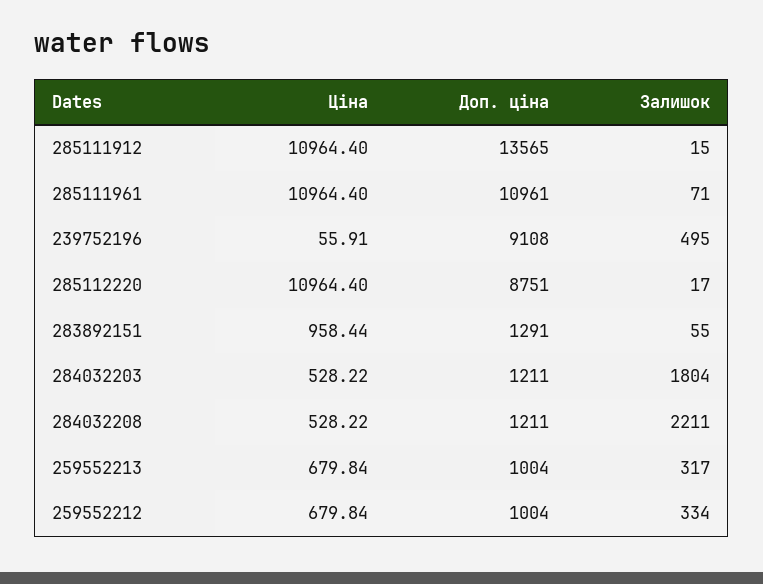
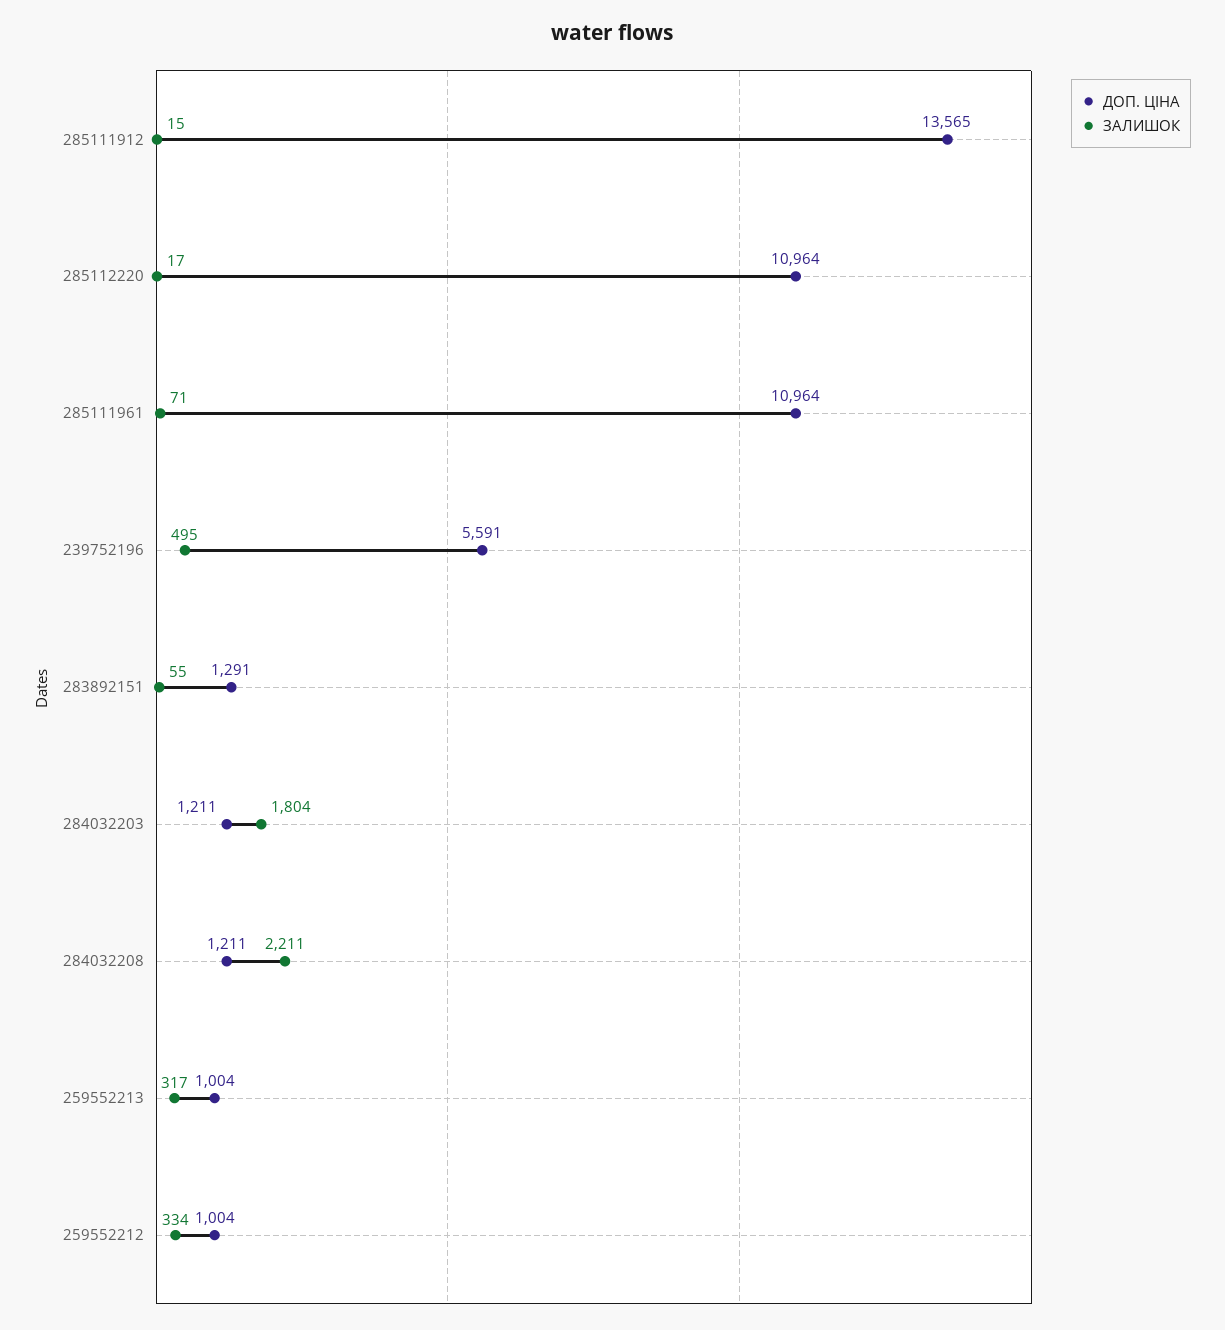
  {
-   "Ціна": {
-     "285111912": 10964.4,
-     "285111961": 10964.4,
-     "239752196": 55.91,
-     "285112220": 10964.4,
-     "283892151": 958.44,
-     "284032203": 528.22,
-     "284032208": 528.22,
-     "259552213": 679.84,
-     "259552212": 679.84
-   },
    "Доп. ціна": {
      "285111912": 13565,
-     "285111961": 10961,
+     "285111961": 10964,
-     "239752196": 9108,
+     "239752196": 5591,
-     "285112220": 8751,
+     "285112220": 10964,
      "283892151": 1291,
      "284032203": 1211,
      "284032208": 1211,
      "259552213": 1004,
      "259552212": 1004
    },
    "Залишок": {
      "285111912": 15,
      "285111961": 71,
      "239752196": 495,
      "285112220": 17,
      "283892151": 55,
      "284032203": 1804,
      "284032208": 2211,
      "259552213": 317,
      "259552212": 334
    }
  }

